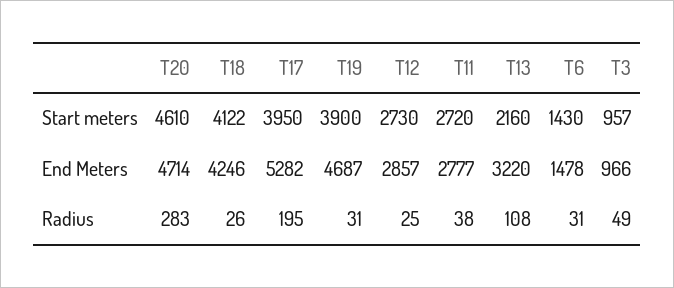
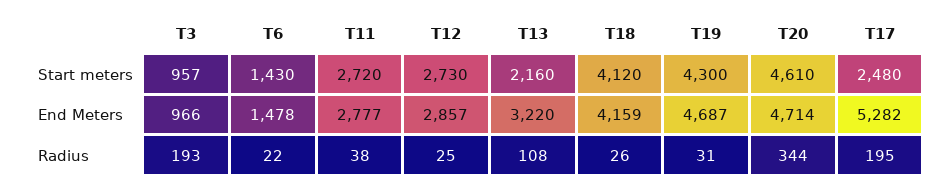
  {
    "T20": {
      "Start meters": 4610,
      "End Meters": 4714,
-     "Radius": 283
+     "Radius": 344
    },
    "T18": {
-     "Start meters": 4122,
+     "Start meters": 4120,
-     "End Meters": 4246,
+     "End Meters": 4159,
      "Radius": 26
    },
    "T17": {
-     "Start meters": 3950,
+     "Start meters": 2480,
      "End Meters": 5282,
      "Radius": 195
    },
    "T19": {
-     "Start meters": 3900,
+     "Start meters": 4300,
      "End Meters": 4687,
      "Radius": 31
    },
    "T12": {
      "Start meters": 2730,
      "End Meters": 2857,
      "Radius": 25
    },
    "T11": {
      "Start meters": 2720,
      "End Meters": 2777,
      "Radius": 38
    },
    "T13": {
      "Start meters": 2160,
      "End Meters": 3220,
      "Radius": 108
    },
    "T6": {
      "Start meters": 1430,
      "End Meters": 1478,
-     "Radius": 31
+     "Radius": 22
    },
    "T3": {
      "Start meters": 957,
      "End Meters": 966,
-     "Radius": 49
+     "Radius": 193
    }
  }

